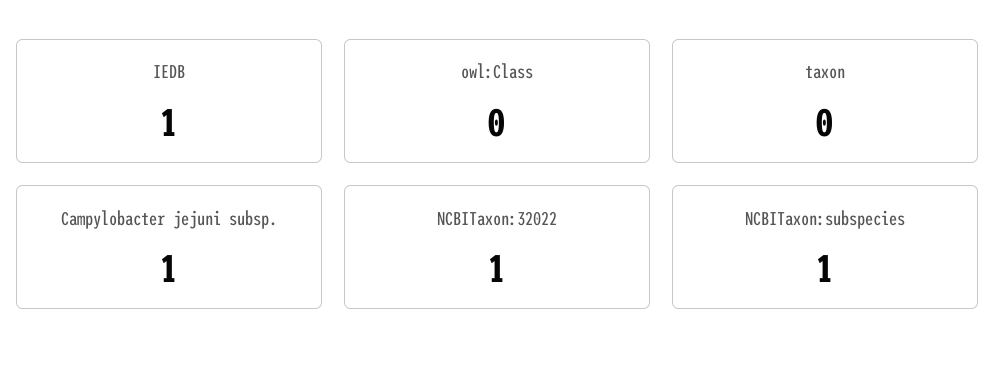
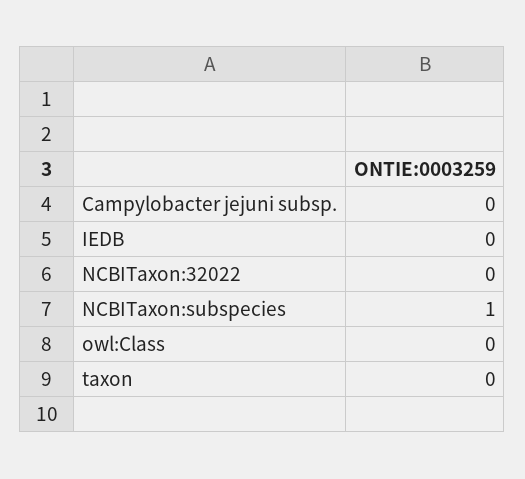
  {
-   "IEDB": 1,
+   "IEDB": 0,
    "owl:Class": 0,
    "taxon": 0,
-   "Campylobacter jejuni subsp.": 1,
+   "Campylobacter jejuni subsp.": 0,
-   "NCBITaxon:32022": 1,
+   "NCBITaxon:32022": 0,
    "NCBITaxon:subspecies": 1
  }

